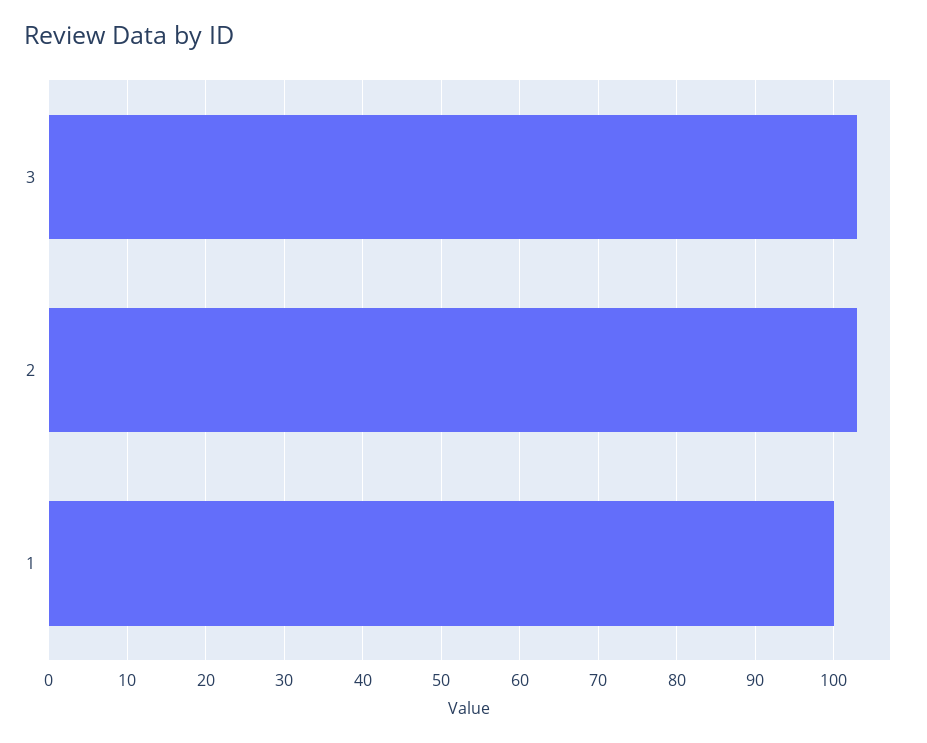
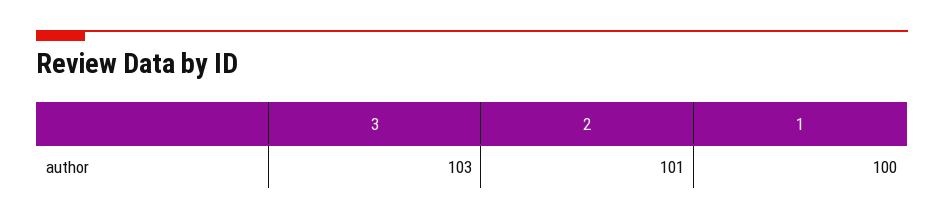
  {
    "3": 103,
-   "2": 103,
+   "2": 101,
    "1": 100
  }

